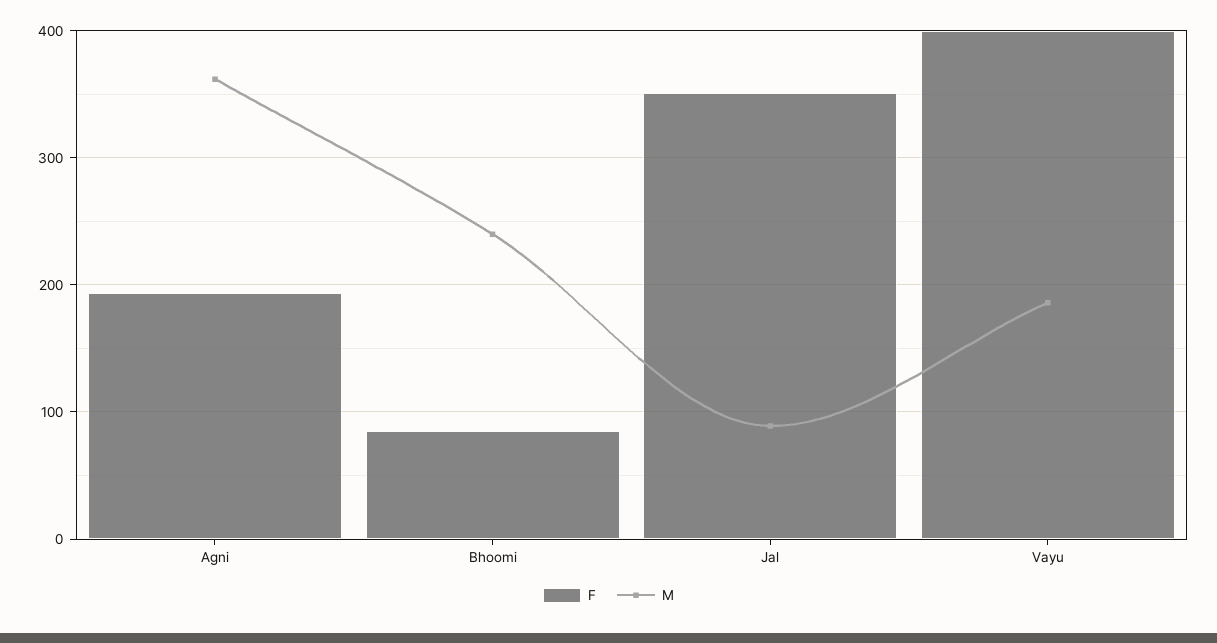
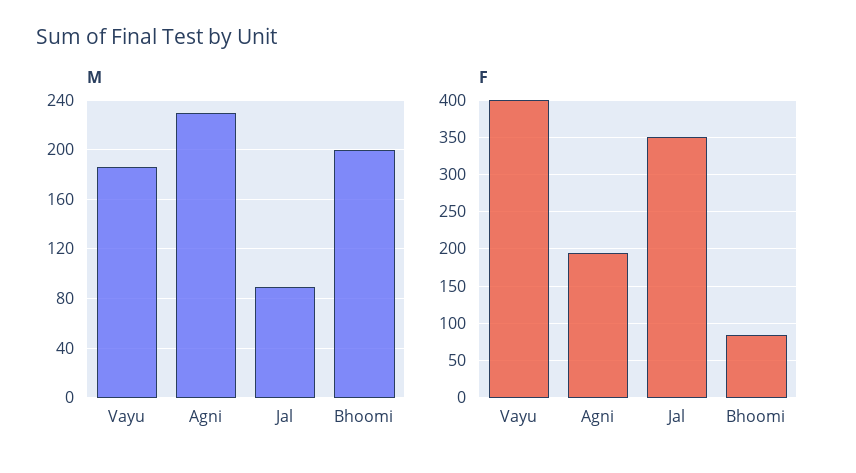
  {
    "F": {
      "Agni": 190,
      "Bhoomi": 90,
      "Jal": 350,
      "Vayu": 400
    },
    "M": {
-     "Agni": 360,
+     "Agni": 230,
-     "Bhoomi": 240,
+     "Bhoomi": 200,
      "Jal": 90,
      "Vayu": 185
    }
  }

